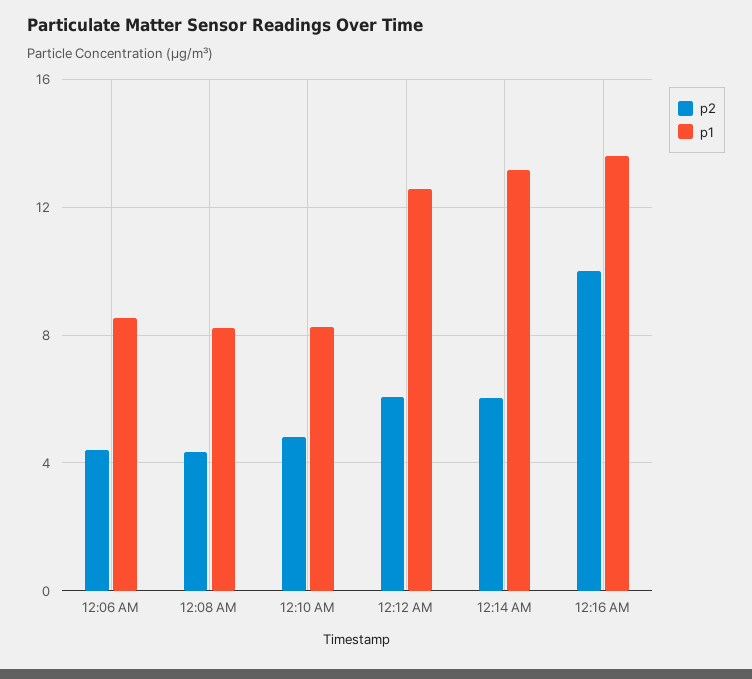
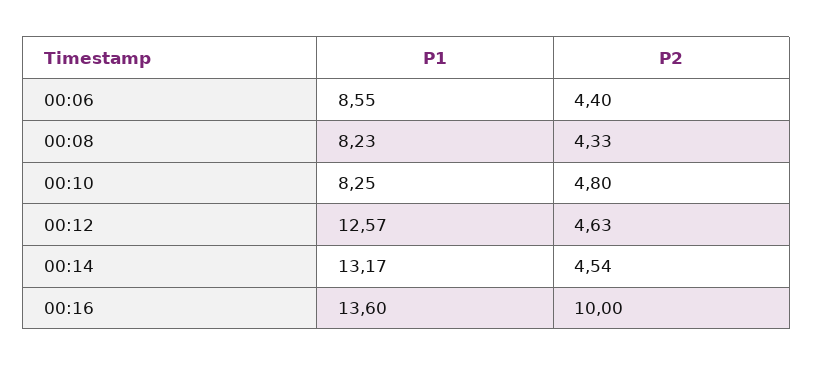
  {
    "p2": {
      "12:06 AM": 4.4,
      "12:08 AM": 4.33,
      "12:10 AM": 4.8,
-     "12:12 AM": 6,
+     "12:12 AM": 4.63,
-     "12:14 AM": 6,
+     "12:14 AM": 4.54,
      "12:16 AM": 10
    },
    "p1": {
      "12:06 AM": 8.55,
      "12:08 AM": 8.23,
      "12:10 AM": 8.25,
      "12:12 AM": 12.57,
      "12:14 AM": 13.17,
      "12:16 AM": 13.6
    }
  }

